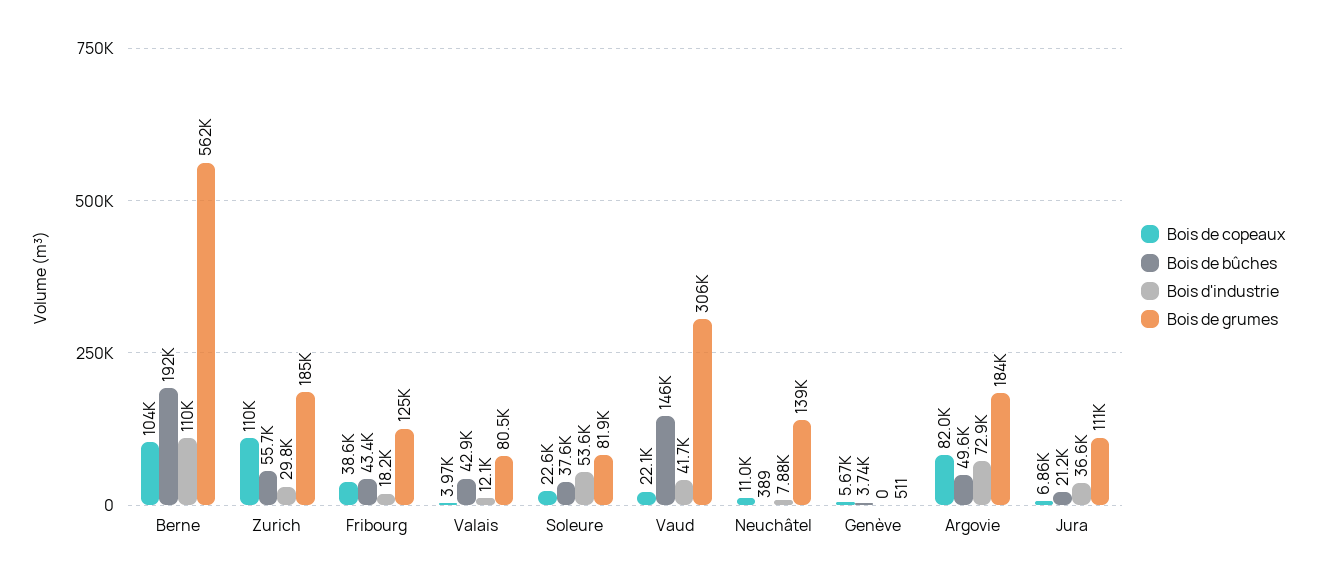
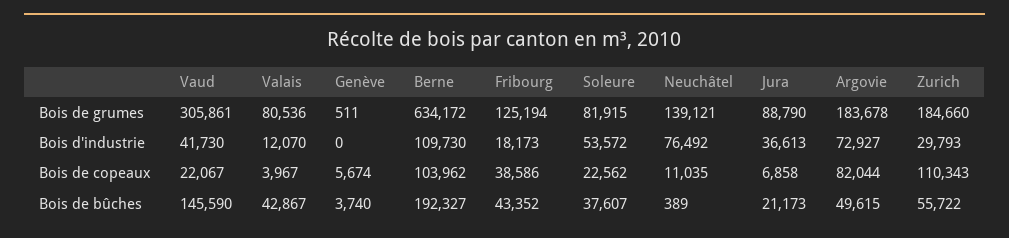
  {
    "Bois de copeaux": {
      "Berne": 103962,
      "Zurich": 110343,
      "Fribourg": 38586,
      "Valais": 3967,
      "Soleure": 22562,
      "Vaud": 22067,
      "Neuchâtel": 11035,
      "Genève": 5674,
      "Argovie": 82044,
      "Jura": 6858
    },
    "Bois de bûches": {
      "Berne": 192327,
      "Zurich": 55722,
      "Fribourg": 43352,
      "Valais": 42867,
      "Soleure": 37607,
      "Vaud": 145590,
      "Neuchâtel": 389,
      "Genève": 3740,
      "Argovie": 49615,
      "Jura": 21173
    },
    "Bois d'industrie": {
      "Berne": 109730,
      "Zurich": 29793,
      "Fribourg": 18173,
      "Valais": 12070,
      "Soleure": 53572,
      "Vaud": 41730,
-     "Neuchâtel": 7880,
+     "Neuchâtel": 76492,
      "Genève": 0,
      "Argovie": 72927,
      "Jura": 36613
    },
    "Bois de grumes": {
-     "Berne": 562000,
+     "Berne": 634172,
      "Zurich": 184660,
      "Fribourg": 125194,
      "Valais": 80536,
      "Soleure": 81915,
      "Vaud": 305861,
      "Neuchâtel": 139121,
      "Genève": 511,
      "Argovie": 183678,
-     "Jura": 111000
+     "Jura": 88790
    }
  }

